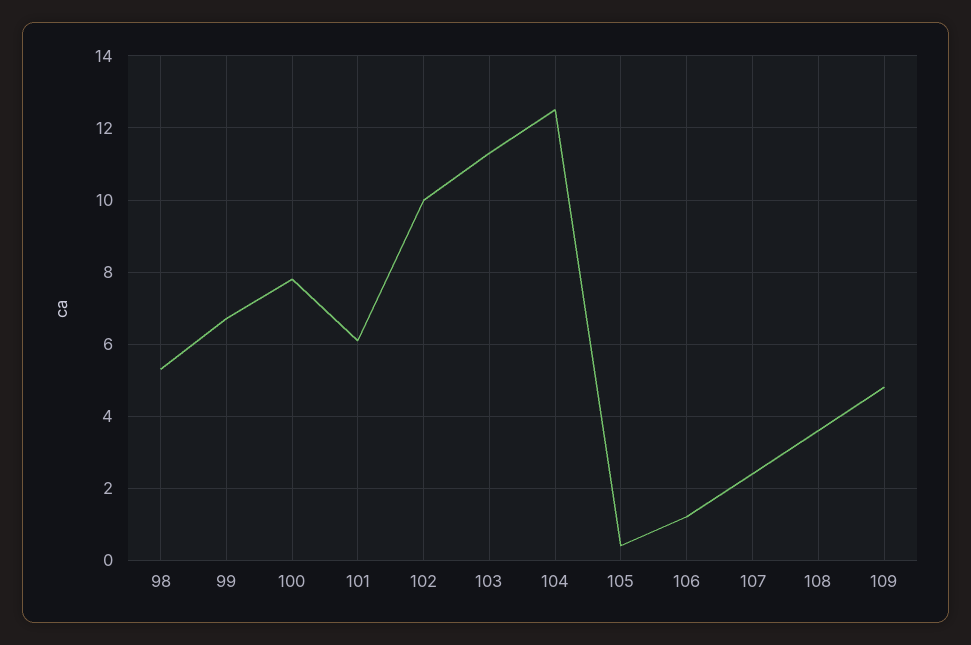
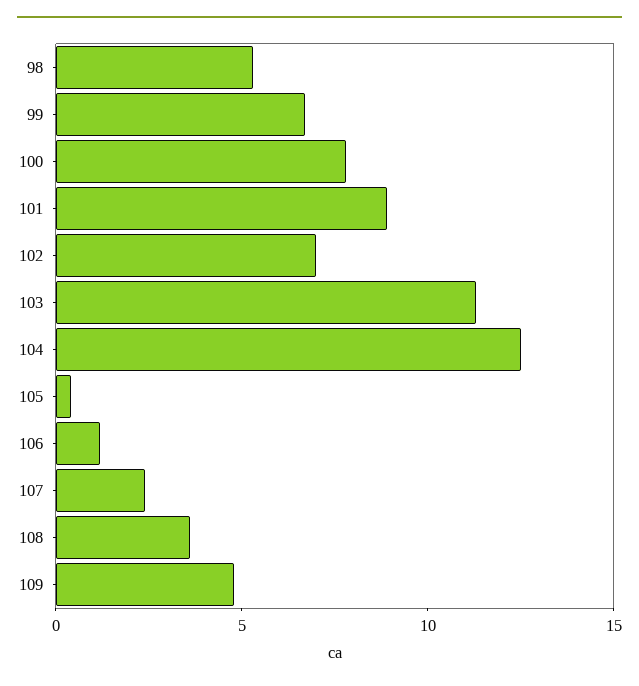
  {
    "98": 5.5,
    "99": 6.5,
    "100": 8,
-   "101": 6,
+   "101": 9,
-   "102": 10,
+   "102": 7,
    "103": 11.5,
    "104": 12.5,
    "105": 0.5,
    "106": 1,
    "107": 2.5,
    "108": 3.5,
    "109": 5
  }

